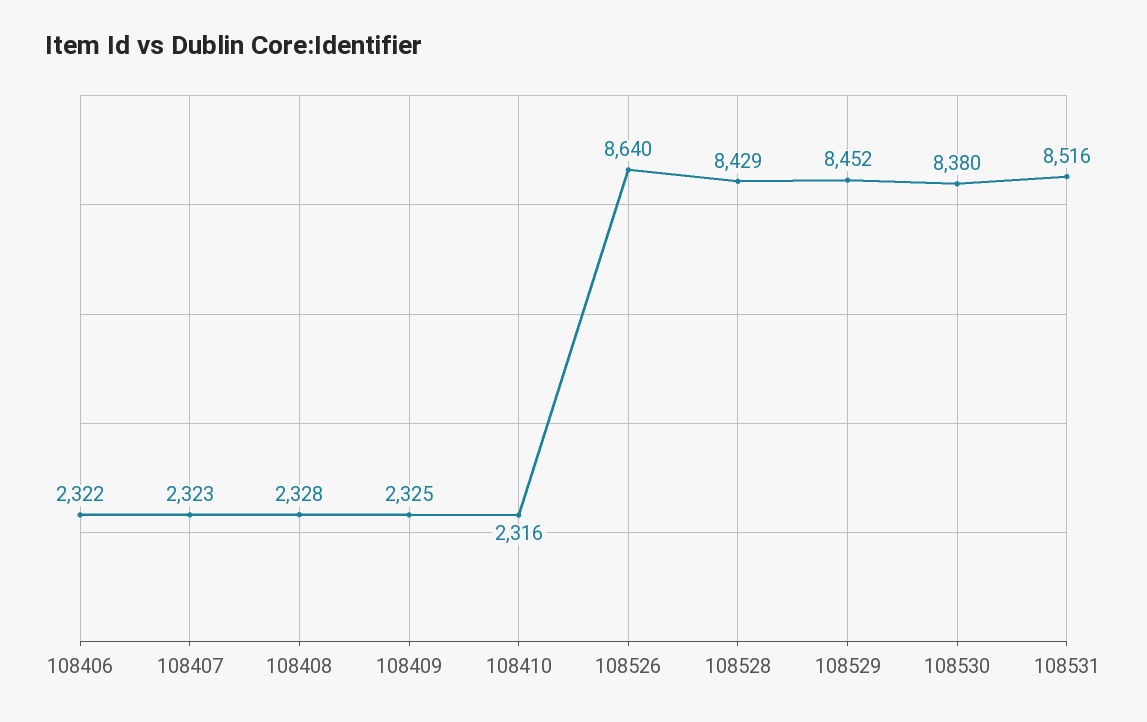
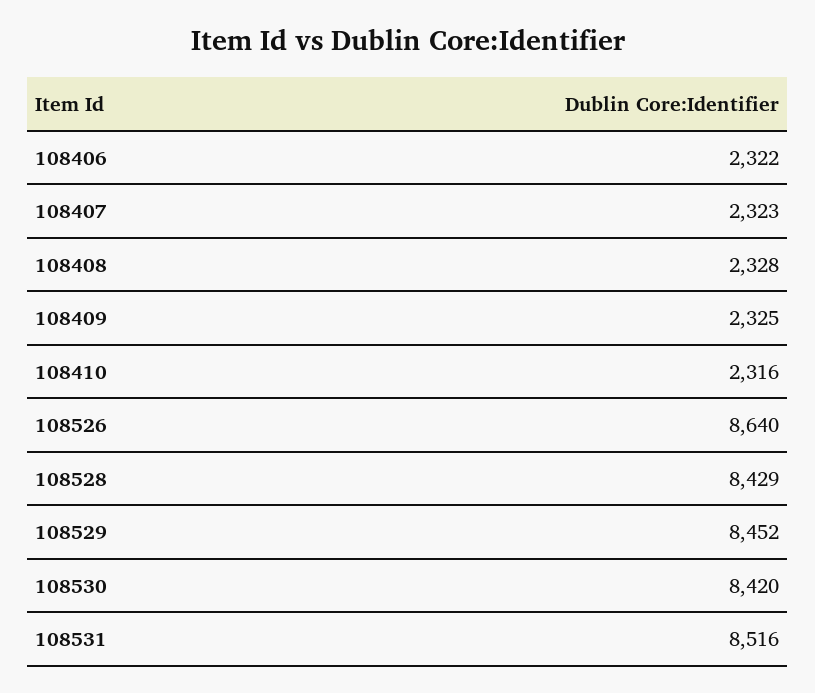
  {
    "108406": 2322,
    "108407": 2323,
    "108408": 2328,
    "108409": 2325,
    "108410": 2316,
    "108526": 8640,
    "108528": 8429,
    "108529": 8452,
-   "108530": 8380,
+   "108530": 8420,
    "108531": 8516
  }

